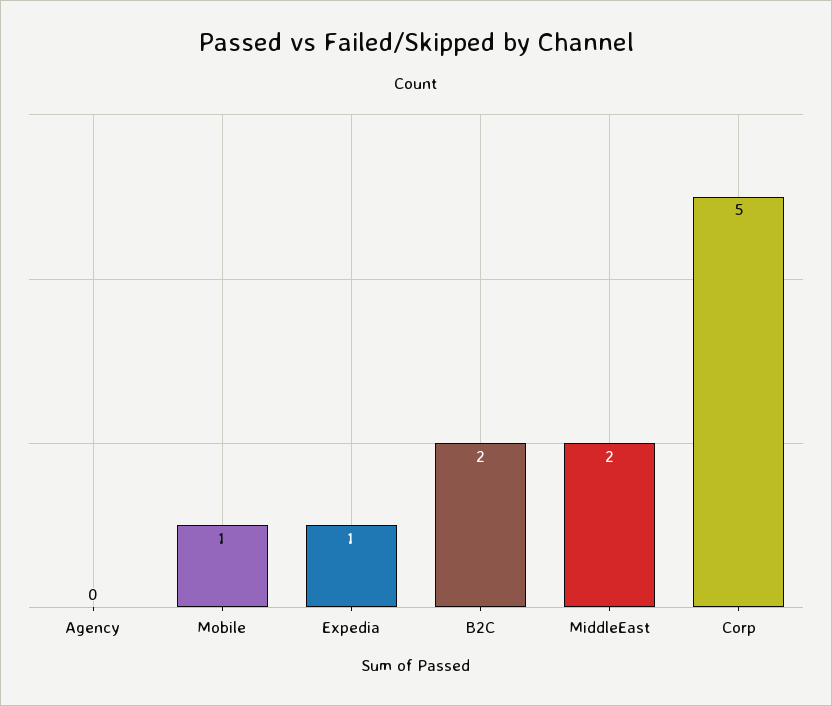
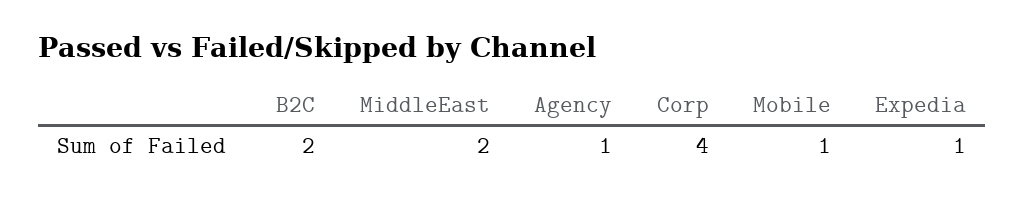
  {
-   "Agency": 0,
+   "Agency": 1,
    "Mobile": 1,
    "Expedia": 1,
    "B2C": 2,
    "MiddleEast": 2,
-   "Corp": 5
+   "Corp": 4
  }

